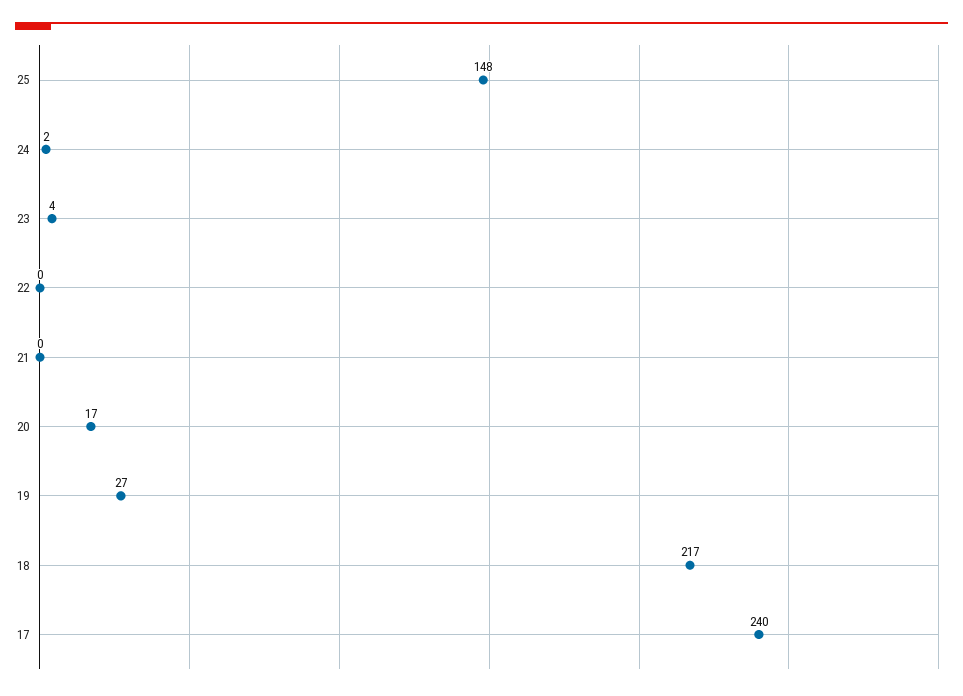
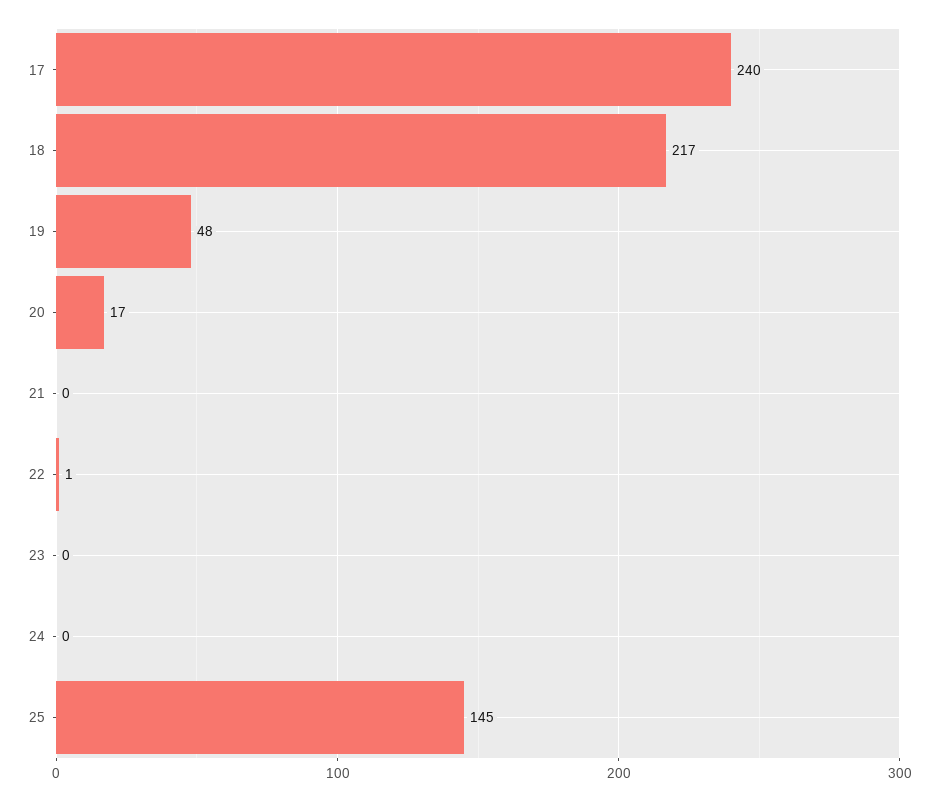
  {
-   "25": 148,
+   "25": 145,
-   "24": 2,
+   "24": 0,
-   "23": 4,
+   "23": 0,
-   "22": 0,
+   "22": 1,
    "21": 0,
    "20": 17,
-   "19": 27,
+   "19": 48,
    "18": 217,
    "17": 240
  }

